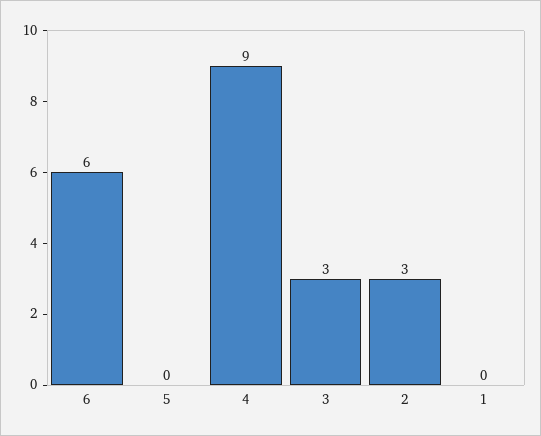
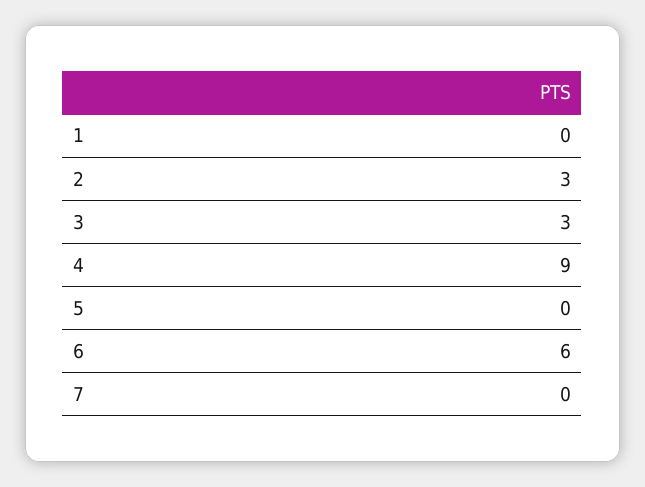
  {
    "6": 6,
    "5": 0,
    "4": 9,
    "3": 3,
    "2": 3,
-   "1": 0
+   "1": 0,
+   "7": 0
  }

